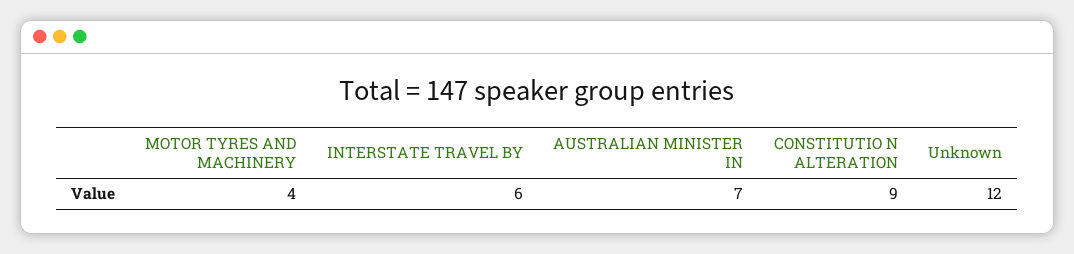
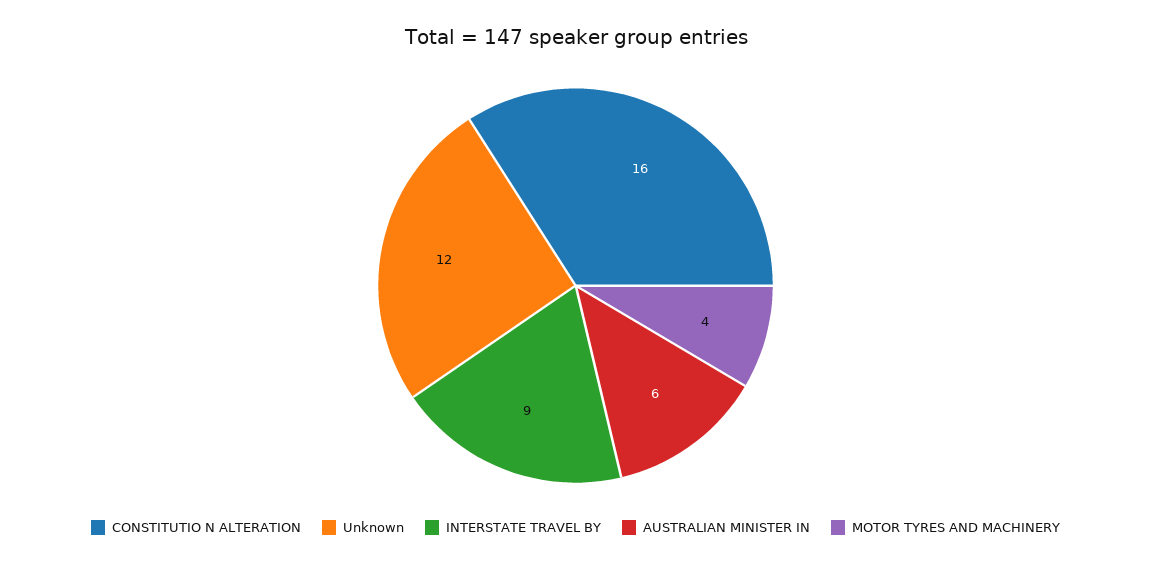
  {
    "MOTOR TYRES AND MACHINERY": 4,
-   "INTERSTATE TRAVEL BY": 6,
+   "INTERSTATE TRAVEL BY": 9,
-   "AUSTRALIAN MINISTER IN": 7,
+   "AUSTRALIAN MINISTER IN": 6,
-   "CONSTITUTIO N ALTERATION": 9,
+   "CONSTITUTIO N ALTERATION": 16,
    "Unknown": 12
  }

